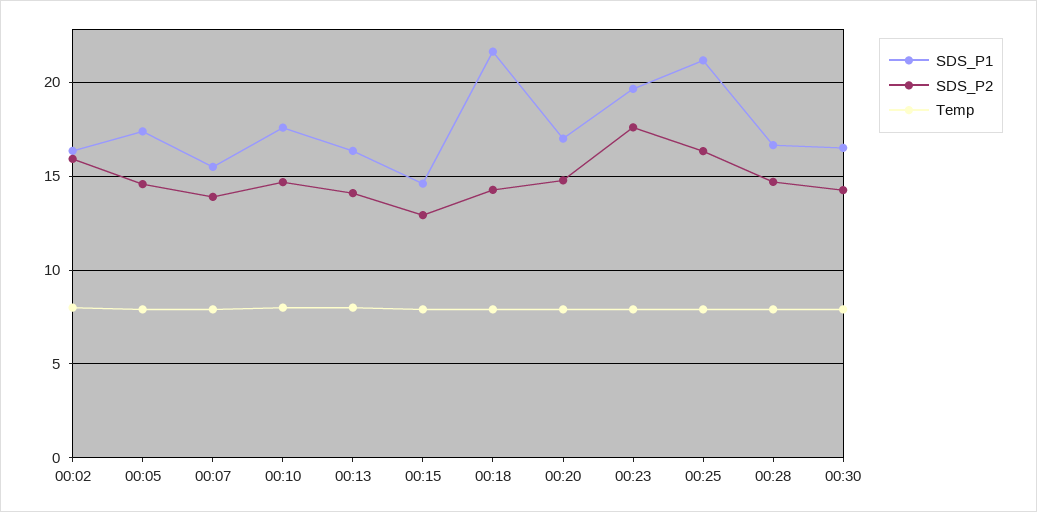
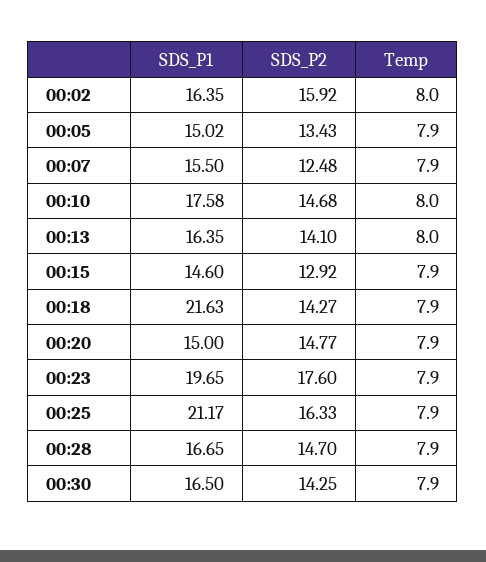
  {
    "SDS_P1": {
      "00:02": 16.35,
-     "00:05": 17.5,
+     "00:05": 15.02,
      "00:07": 15.5,
      "00:10": 17.58,
      "00:13": 16.35,
      "00:15": 14.6,
      "00:18": 21.63,
-     "00:20": 17,
+     "00:20": 15,
      "00:23": 19.65,
      "00:25": 21.17,
      "00:28": 16.65,
      "00:30": 16.5
    },
    "SDS_P2": {
      "00:02": 15.92,
-     "00:05": 14.5,
+     "00:05": 13.43,
-     "00:07": 14,
+     "00:07": 12.48,
      "00:10": 14.68,
      "00:13": 14.1,
      "00:15": 12.92,
      "00:18": 14.27,
      "00:20": 14.77,
      "00:23": 17.6,
      "00:25": 16.33,
      "00:28": 14.7,
      "00:30": 14.25
    },
    "Temp": {
      "00:02": 8,
      "00:05": 7.9,
      "00:07": 7.9,
      "00:10": 8,
      "00:13": 8,
      "00:15": 7.9,
      "00:18": 7.9,
      "00:20": 7.9,
      "00:23": 7.9,
      "00:25": 7.9,
      "00:28": 7.9,
      "00:30": 7.9
    }
  }

